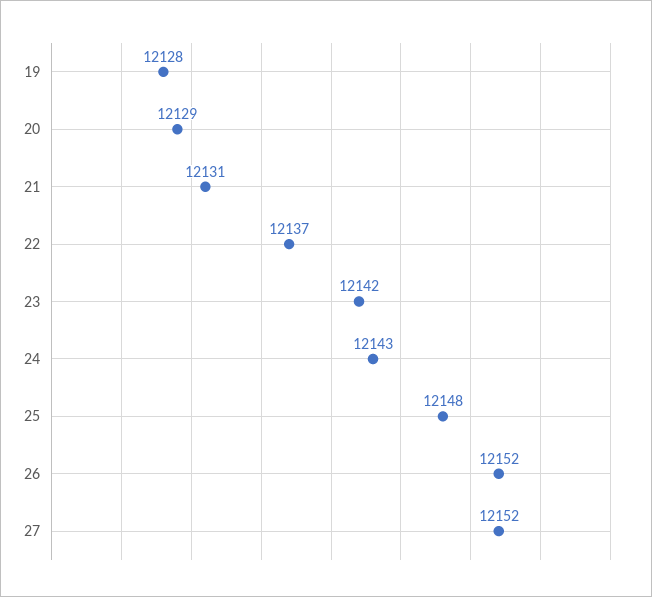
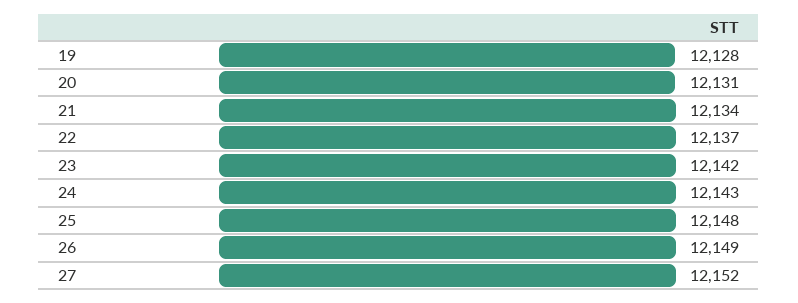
  {
    "19": 12128,
-   "20": 12129,
+   "20": 12131,
-   "21": 12131,
+   "21": 12134,
    "22": 12137,
    "23": 12142,
    "24": 12143,
    "25": 12148,
-   "26": 12152,
+   "26": 12149,
    "27": 12152
  }

